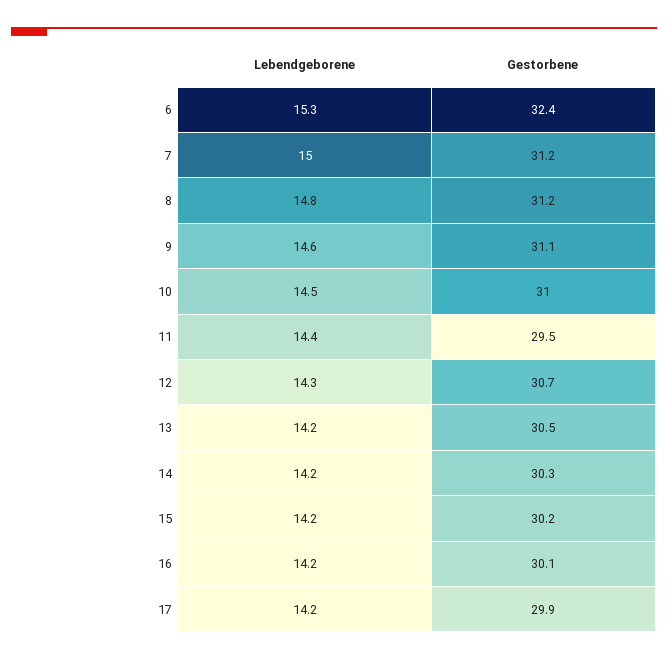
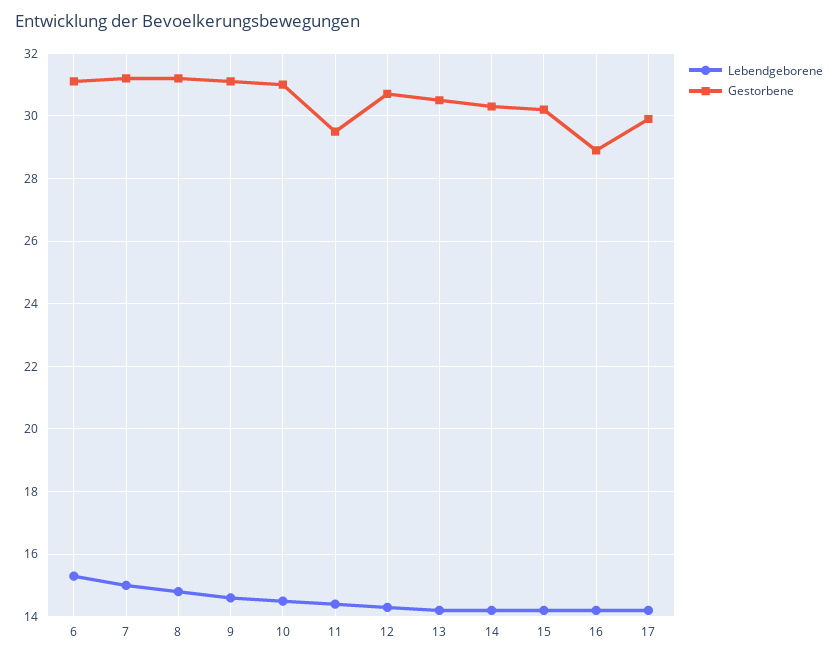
  {
    "Lebendgeborene": {
      "6": 15.3,
      "7": 15,
      "8": 14.8,
      "9": 14.6,
      "10": 14.5,
      "11": 14.4,
      "12": 14.3,
      "13": 14.2,
      "14": 14.2,
      "15": 14.2,
      "16": 14.2,
      "17": 14.2
    },
    "Gestorbene": {
-     "6": 32.4,
+     "6": 31,
      "7": 31.2,
      "8": 31.2,
      "9": 31.1,
      "10": 31,
      "11": 29.5,
      "12": 30.7,
      "13": 30.5,
      "14": 30.3,
      "15": 30.2,
-     "16": 30.1,
+     "16": 29,
      "17": 29.9
    }
  }

